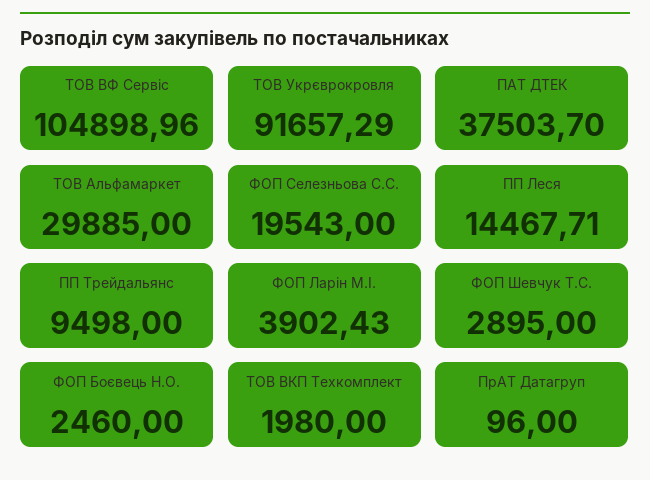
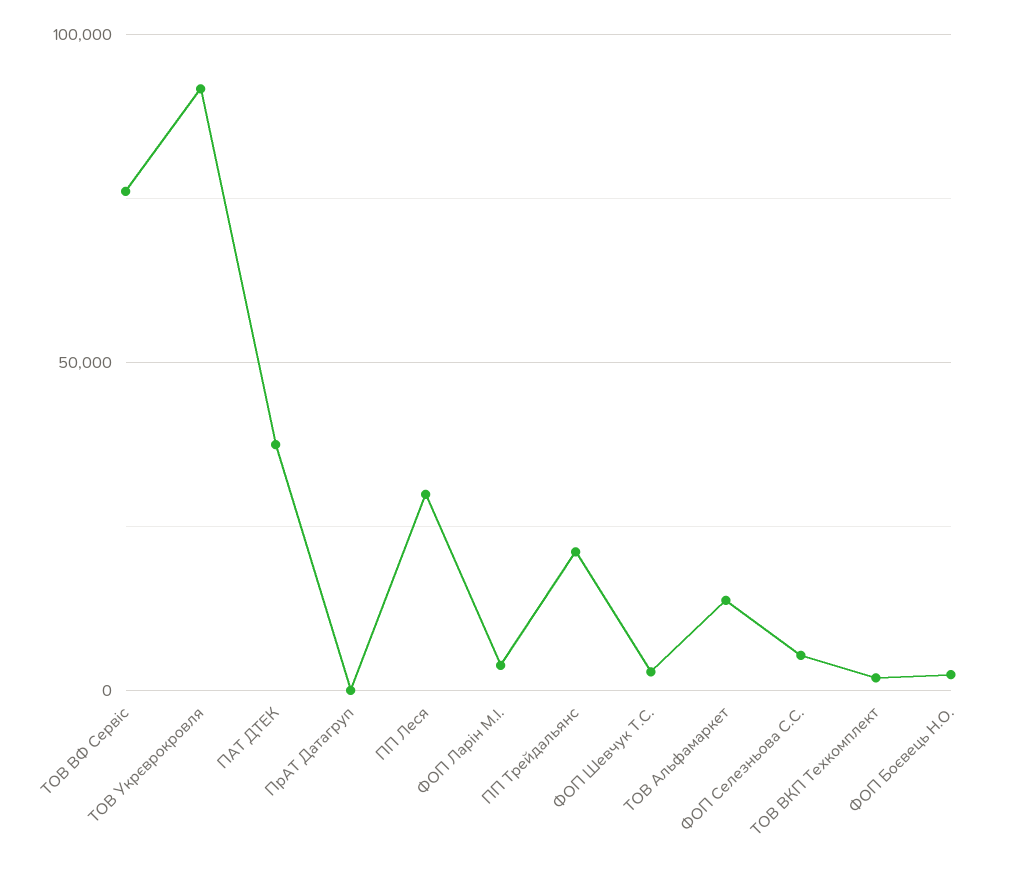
  {
-   "ТОВ ВФ Сервіс": 104898.96,
+   "ТОВ ВФ Сервіс": 75000,
    "ТОВ Укрєврокровля": 91657.29,
    "ПАТ ДТЕК": 37503.7,
-   "ТОВ Альфамаркет": 29885,
+   "ТОВ Альфамаркет": 15000,
-   "ФОП Селезньова С.С.": 19543,
+   "ФОП Селезньова С.С.": 5000,
-   "ПП Леся": 14467.71,
+   "ПП Леся": 30000,
-   "ПП Трейдальянс": 9498,
+   "ПП Трейдальянс": 20000,
    "ФОП Ларін М.І.": 3902.43,
    "ФОП Шевчук Т.С.": 2895,
    "ФОП Боєвець Н.О.": 2460,
    "ТОВ ВКП Техкомплект": 1980,
    "ПрАТ Датагруп": 96
  }

